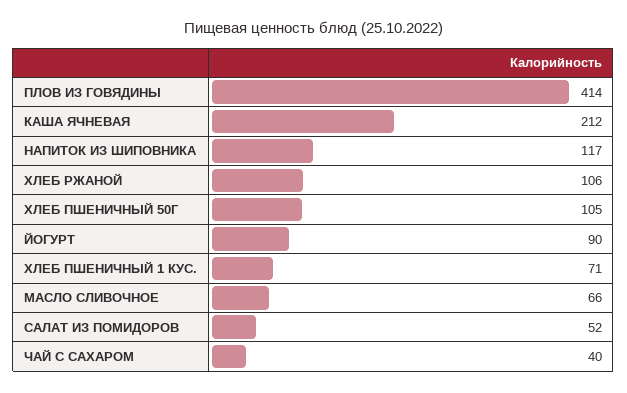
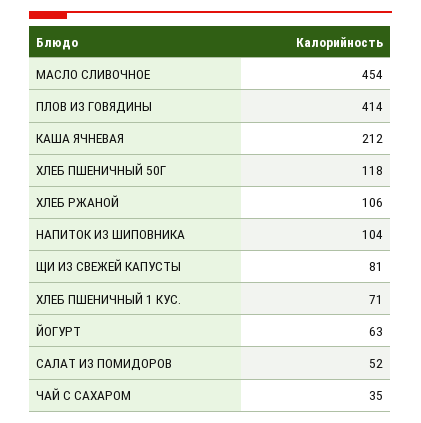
  {
    "ПЛОВ ИЗ ГОВЯДИНЫ": 414,
    "КАША ЯЧНЕВАЯ": 212,
-   "НАПИТОК ИЗ ШИПОВНИКА": 117,
+   "НАПИТОК ИЗ ШИПОВНИКА": 104,
    "ХЛЕБ РЖАНОЙ": 106,
-   "ХЛЕБ ПШЕНИЧНЫЙ 50Г": 105,
+   "ХЛЕБ ПШЕНИЧНЫЙ 50Г": 118,
-   "ЙОГУРТ": 90,
+   "ЙОГУРТ": 63,
    "ХЛЕБ ПШЕНИЧНЫЙ 1 КУС.": 71,
-   "МАСЛО СЛИВОЧНОЕ": 66,
+   "МАСЛО СЛИВОЧНОЕ": 454,
    "САЛАТ ИЗ ПОМИДОРОВ": 52,
-   "ЧАЙ С САХАРОМ": 40
+   "ЧАЙ С САХАРОМ": 35,
+   "ЩИ ИЗ СВЕЖЕЙ КАПУСТЫ": 81
  }

